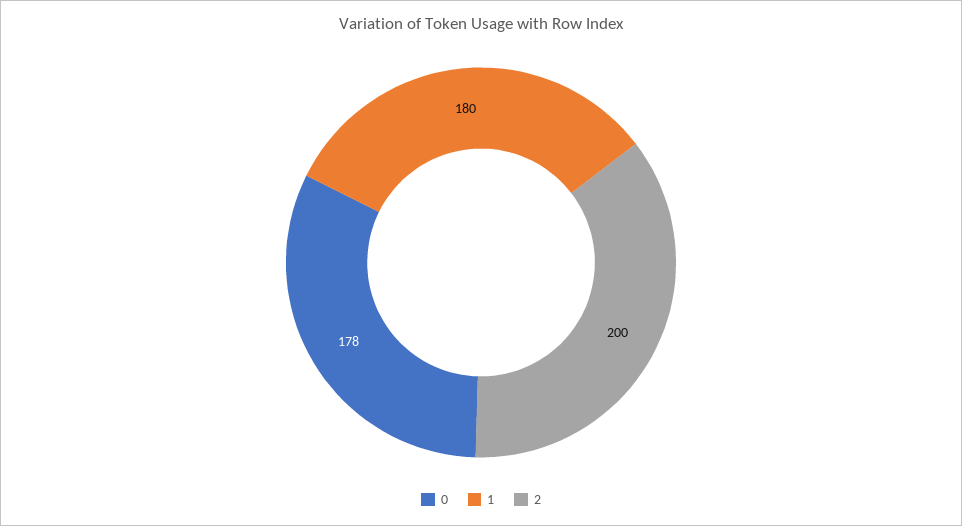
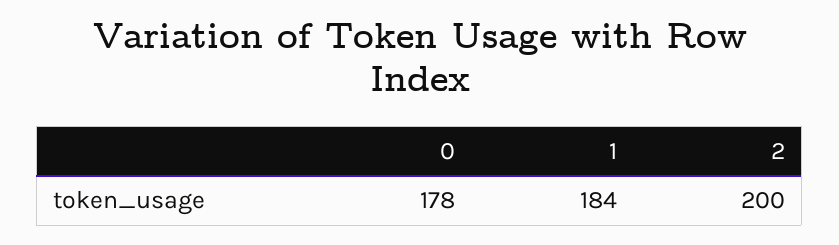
  {
    "0": 178,
-   "1": 180,
+   "1": 184,
    "2": 200
  }

